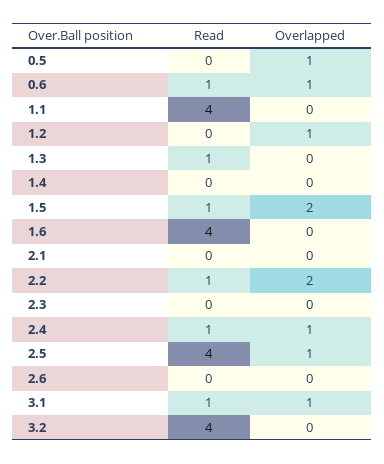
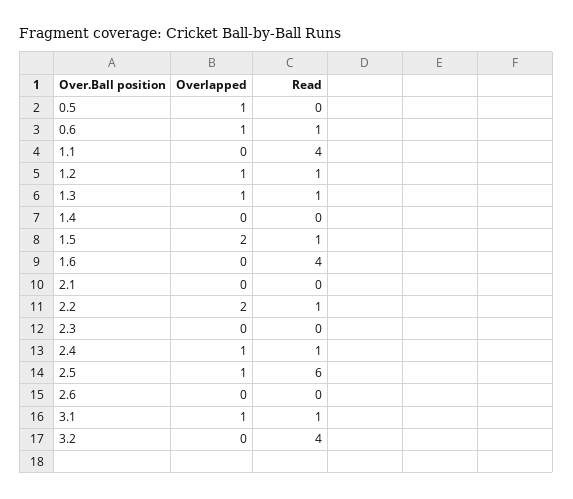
  {
    "Read": {
      "0.5": 0,
      "0.6": 1,
      "1.1": 4,
-     "1.2": 0,
+     "1.2": 1,
      "1.3": 1,
      "1.4": 0,
      "1.5": 1,
      "1.6": 4,
      "2.1": 0,
      "2.2": 1,
      "2.3": 0,
      "2.4": 1,
-     "2.5": 4,
+     "2.5": 6,
      "2.6": 0,
      "3.1": 1,
      "3.2": 4
    },
    "Overlapped": {
      "0.5": 1,
      "0.6": 1,
      "1.1": 0,
      "1.2": 1,
-     "1.3": 0,
+     "1.3": 1,
      "1.4": 0,
      "1.5": 2,
      "1.6": 0,
      "2.1": 0,
      "2.2": 2,
      "2.3": 0,
      "2.4": 1,
      "2.5": 1,
      "2.6": 0,
      "3.1": 1,
      "3.2": 0
    }
  }

